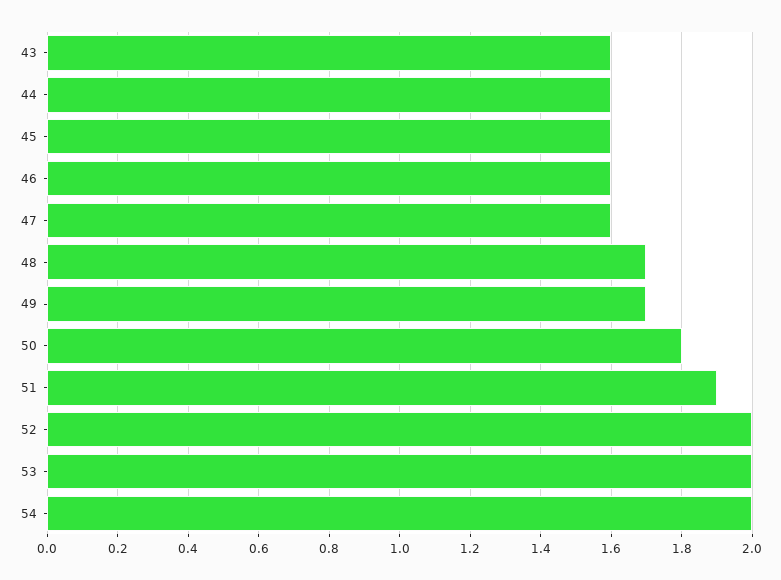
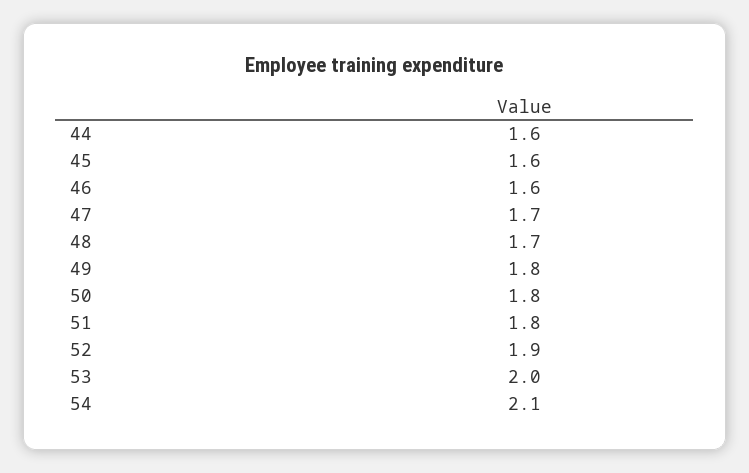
  {
-   "43": 1.6,
    "44": 1.6,
    "45": 1.6,
    "46": 1.6,
-   "47": 1.6,
+   "47": 1.7,
    "48": 1.7,
-   "49": 1.7,
+   "49": 1.8,
    "50": 1.8,
-   "51": 1.9,
+   "51": 1.8,
-   "52": 2,
+   "52": 1.9,
    "53": 2,
-   "54": 2
+   "54": 2.1
  }

